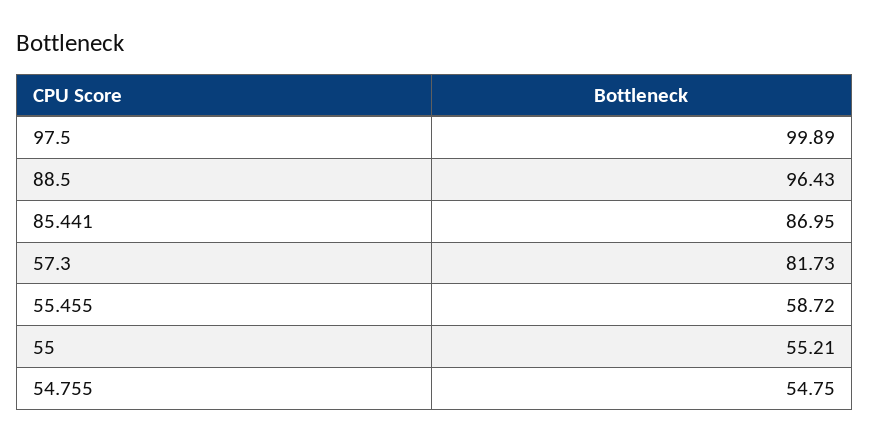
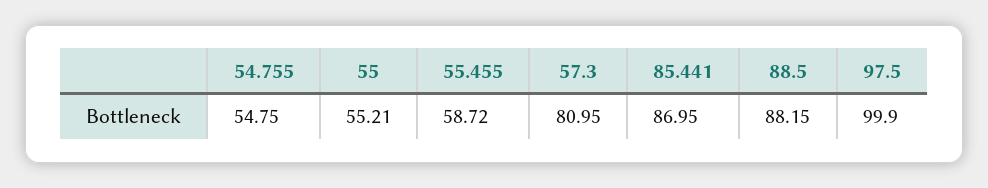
  {
-   "97.5": 99.89,
+   "97.5": 99.9,
-   "88.5": 96.43,
+   "88.5": 88.15,
    "85.441": 86.95,
-   "57.3": 81.73,
+   "57.3": 80.95,
    "55.455": 58.72,
    "55": 55.21,
    "54.755": 54.75
  }

